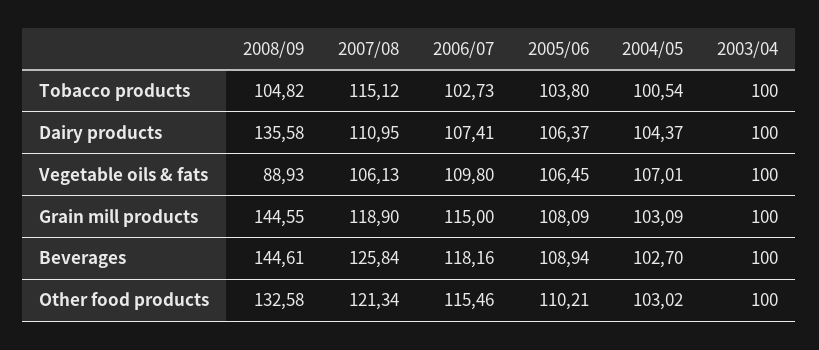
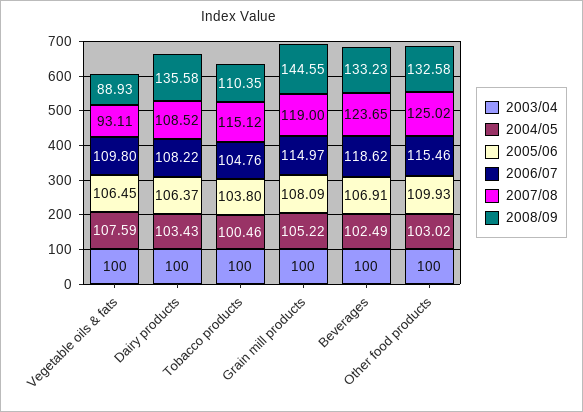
  {
    "2008/09": {
-     "Tobacco products": 104.82,
+     "Tobacco products": 110.35,
      "Dairy products": 135.58,
      "Vegetable oils & fats": 88.93,
      "Grain mill products": 144.55,
-     "Beverages": 144.61,
+     "Beverages": 133.23,
      "Other food products": 132.58
    },
    "2007/08": {
      "Tobacco products": 115.12,
-     "Dairy products": 110.95,
+     "Dairy products": 108.52,
-     "Vegetable oils & fats": 106.13,
+     "Vegetable oils & fats": 93.11,
-     "Grain mill products": 118.9,
+     "Grain mill products": 119,
-     "Beverages": 125.84,
+     "Beverages": 123.65,
-     "Other food products": 121.34
+     "Other food products": 125.02
    },
    "2006/07": {
-     "Tobacco products": 102.73,
+     "Tobacco products": 104.76,
-     "Dairy products": 107.41,
+     "Dairy products": 108.22,
      "Vegetable oils & fats": 109.8,
-     "Grain mill products": 115,
+     "Grain mill products": 114.97,
-     "Beverages": 118.16,
+     "Beverages": 118.62,
      "Other food products": 115.46
    },
    "2005/06": {
      "Tobacco products": 103.8,
      "Dairy products": 106.37,
      "Vegetable oils & fats": 106.45,
      "Grain mill products": 108.09,
-     "Beverages": 108.94,
+     "Beverages": 106.91,
-     "Other food products": 110.21
+     "Other food products": 109.93
    },
    "2004/05": {
-     "Tobacco products": 100.54,
+     "Tobacco products": 100.46,
-     "Dairy products": 104.37,
+     "Dairy products": 103.43,
-     "Vegetable oils & fats": 107.01,
+     "Vegetable oils & fats": 107.59,
-     "Grain mill products": 103.09,
+     "Grain mill products": 105.22,
-     "Beverages": 102.7,
+     "Beverages": 102.49,
      "Other food products": 103.02
    },
    "2003/04": {
      "Tobacco products": 100,
      "Dairy products": 100,
      "Vegetable oils & fats": 100,
      "Grain mill products": 100,
      "Beverages": 100,
      "Other food products": 100
    }
  }

